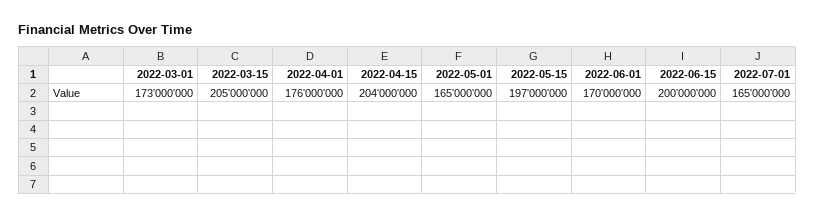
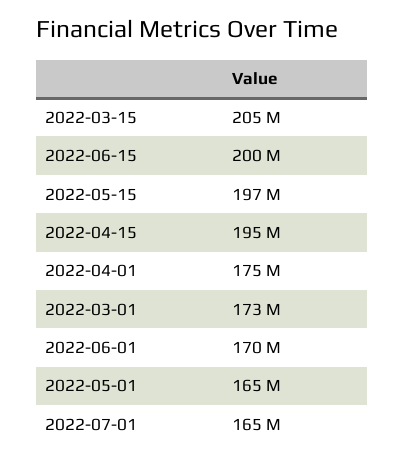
  {
    "2022-03-01": 173000000,
    "2022-03-15": 205000000,
-   "2022-04-01": 176000000,
+   "2022-04-01": 175000000,
-   "2022-04-15": 204000000,
+   "2022-04-15": 195000000,
    "2022-05-01": 165000000,
    "2022-05-15": 197000000,
    "2022-06-01": 170000000,
    "2022-06-15": 200000000,
    "2022-07-01": 165000000
  }

